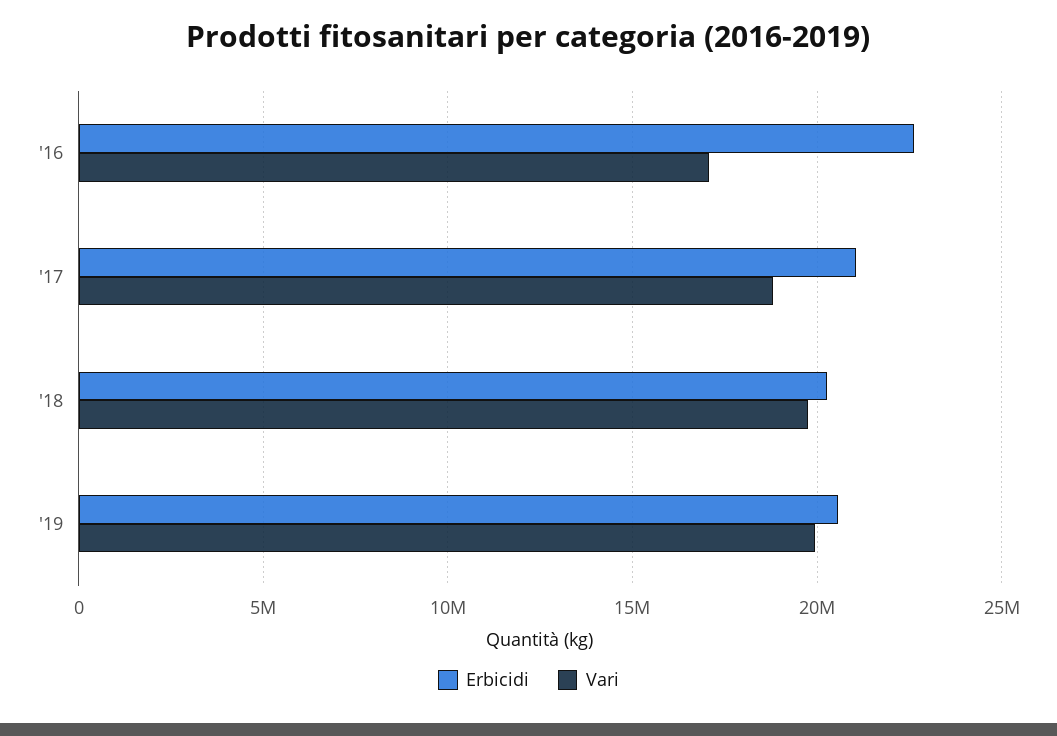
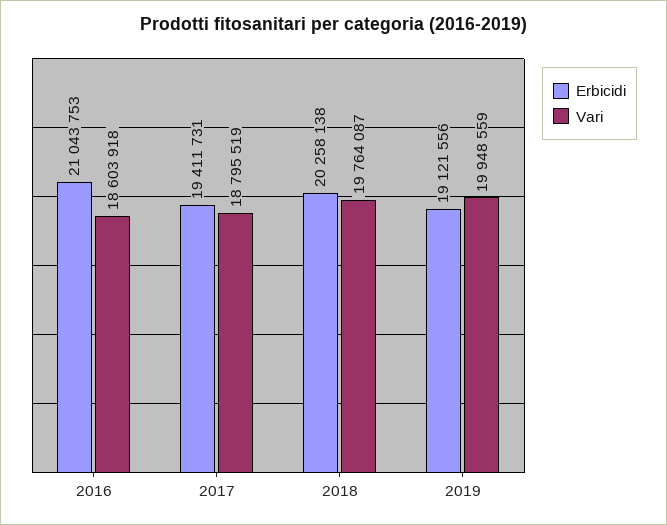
  {
    "Erbicidi": {
-     "'16": 22500000,
+     "'16": 21043753,
-     "'17": 21000000,
+     "'17": 19411731,
      "'18": 20258138,
-     "'19": 20500000
+     "'19": 19121556
    },
    "Vari": {
-     "'16": 17000000,
+     "'16": 18603918,
      "'17": 18795519,
      "'18": 19764087,
      "'19": 19948559
    }
  }

